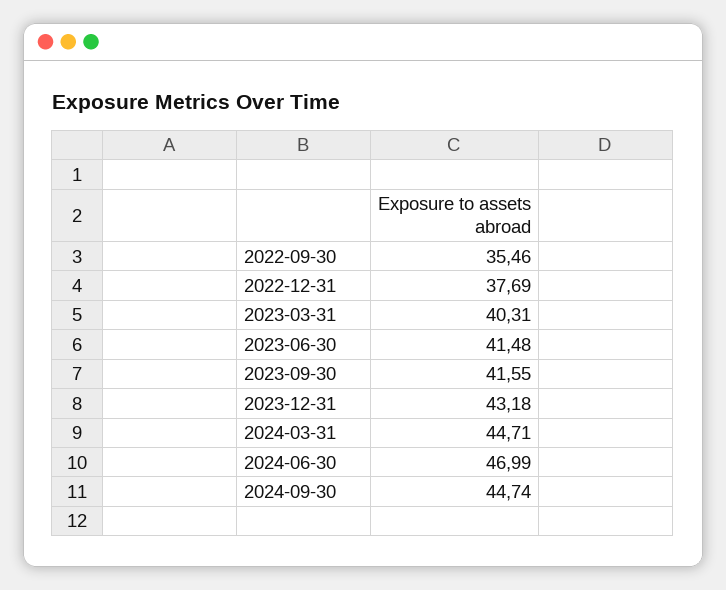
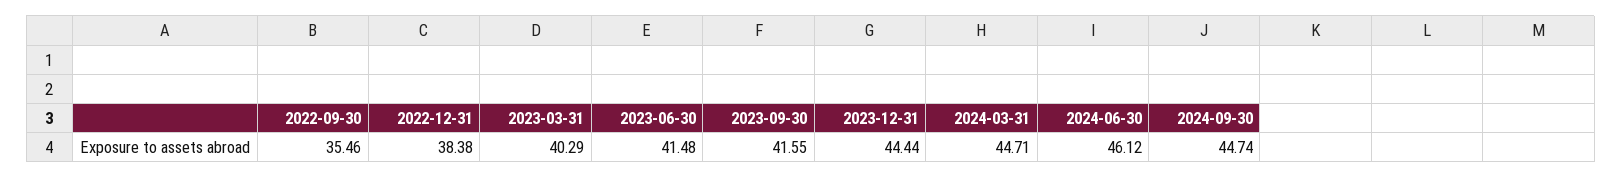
  {
    "2022-09-30": 35.46,
-   "2022-12-31": 37.69,
+   "2022-12-31": 38.38,
-   "2023-03-31": 40.31,
+   "2023-03-31": 40.29,
    "2023-06-30": 41.48,
    "2023-09-30": 41.55,
-   "2023-12-31": 43.18,
+   "2023-12-31": 44.44,
    "2024-03-31": 44.71,
-   "2024-06-30": 46.99,
+   "2024-06-30": 46.12,
    "2024-09-30": 44.74
  }

